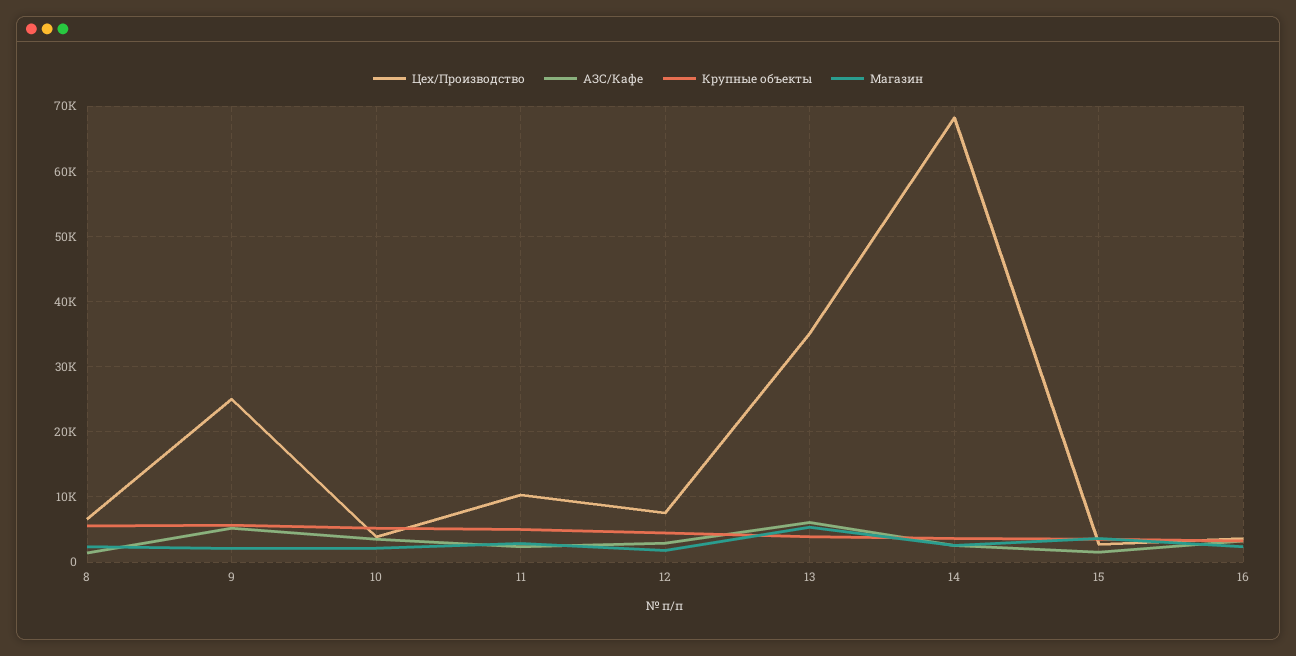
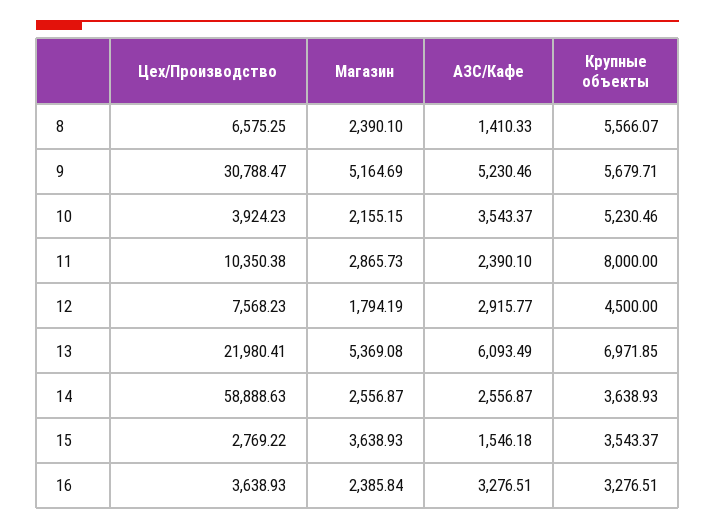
  {
    "Цех/Производство": {
      "8": 6575.25,
-     "9": 25000,
+     "9": 30788.47,
      "10": 3924.23,
      "11": 10350.38,
      "12": 7568.23,
-     "13": 35000,
+     "13": 21980.41,
-     "14": 68000,
+     "14": 58888.63,
      "15": 2769.22,
      "16": 3638.93
    },
    "АЗС/Кафе": {
      "8": 1410.33,
      "9": 5230.46,
      "10": 3543.37,
      "11": 2390.1,
      "12": 2915.77,
      "13": 6093.49,
      "14": 2556.87,
      "15": 1546.18,
      "16": 3276.51
    },
    "Крупные объекты": {
      "8": 5566.07,
      "9": 5679.71,
      "10": 5230.46,
-     "11": 5000,
+     "11": 8000,
      "12": 4500,
-     "13": 4000,
+     "13": 6971.85,
      "14": 3638.93,
      "15": 3543.37,
      "16": 3276.51
    },
    "Магазин": {
      "8": 2390.1,
-     "9": 2000,
+     "9": 5164.69,
      "10": 2155.15,
      "11": 2865.73,
      "12": 1794.19,
      "13": 5369.08,
      "14": 2556.87,
      "15": 3638.93,
      "16": 2385.84
    }
  }

